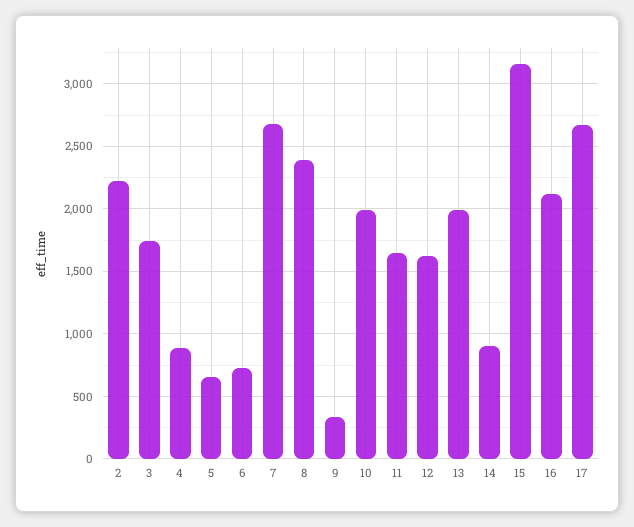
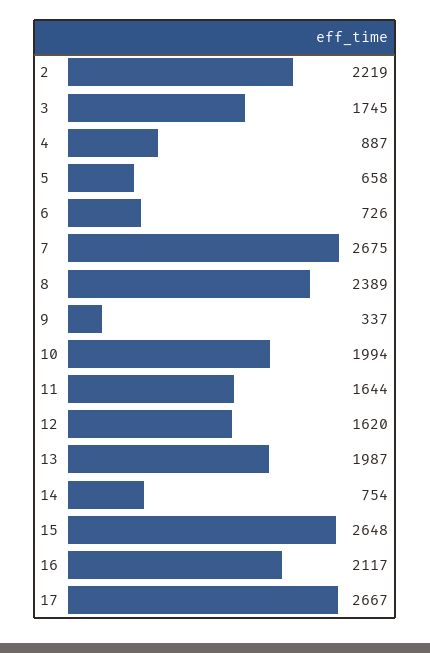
  {
    "2": 2219,
    "3": 1745,
    "4": 887,
    "5": 658,
    "6": 726,
    "7": 2675,
    "8": 2389,
    "9": 337,
    "10": 1994,
    "11": 1644,
    "12": 1620,
    "13": 1987,
-   "14": 900,
+   "14": 754,
-   "15": 3150,
+   "15": 2648,
    "16": 2117,
    "17": 2667
  }

